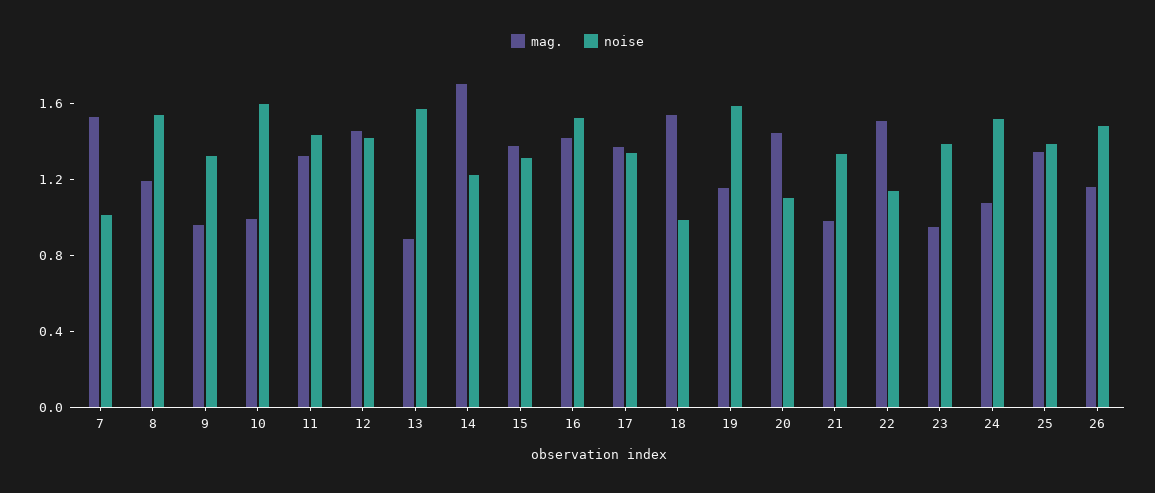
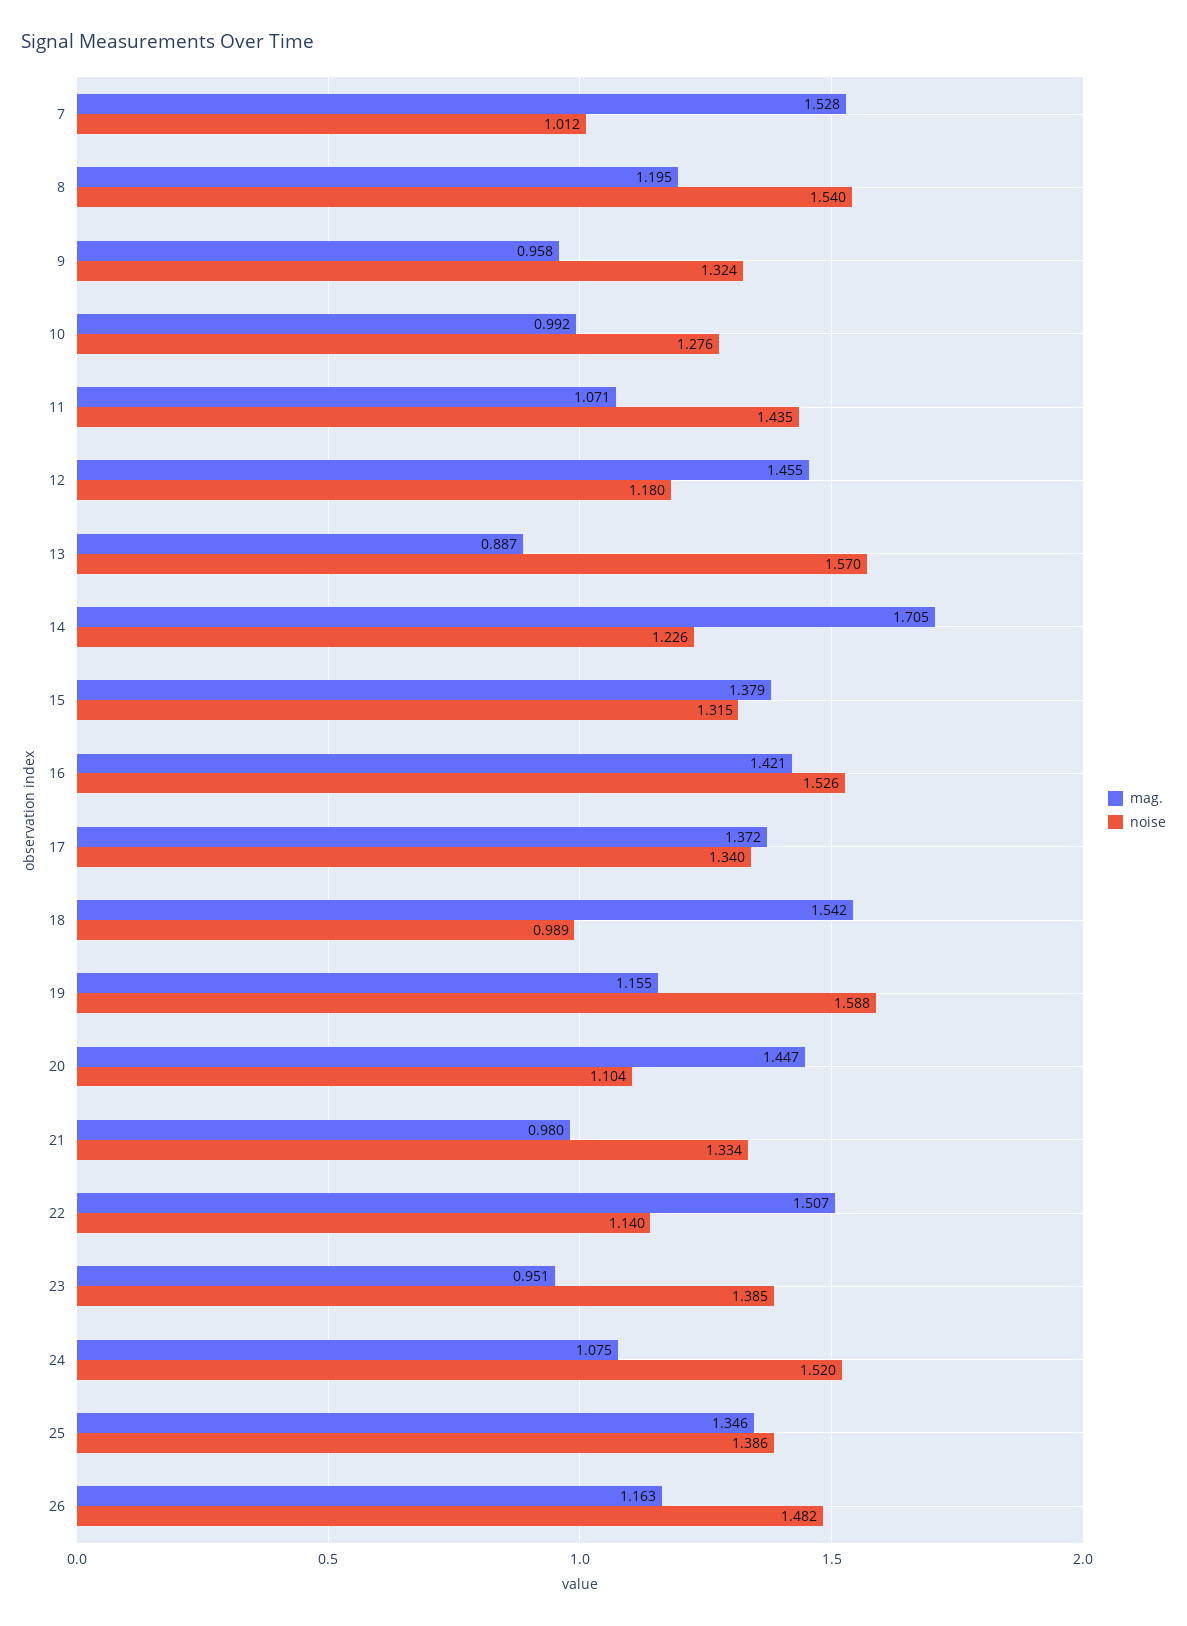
  {
    "mag.": {
      "7": 1.528,
      "8": 1.195,
      "9": 0.958,
      "10": 0.992,
-     "11": 1.3,
+     "11": 1.071,
      "12": 1.455,
      "13": 0.887,
      "14": 1.705,
      "15": 1.379,
      "16": 1.421,
      "17": 1.372,
      "18": 1.542,
      "19": 1.155,
      "20": 1.447,
      "21": 0.98,
      "22": 1.507,
      "23": 0.951,
      "24": 1.075,
      "25": 1.346,
      "26": 1.163
    },
    "noise": {
      "7": 1.012,
      "8": 1.54,
      "9": 1.324,
-     "10": 1.6,
+     "10": 1.276,
      "11": 1.435,
-     "12": 1.4,
+     "12": 1.18,
      "13": 1.57,
      "14": 1.226,
      "15": 1.315,
      "16": 1.526,
      "17": 1.34,
      "18": 0.989,
      "19": 1.588,
      "20": 1.104,
      "21": 1.334,
      "22": 1.14,
      "23": 1.385,
      "24": 1.52,
      "25": 1.386,
      "26": 1.482
    }
  }

